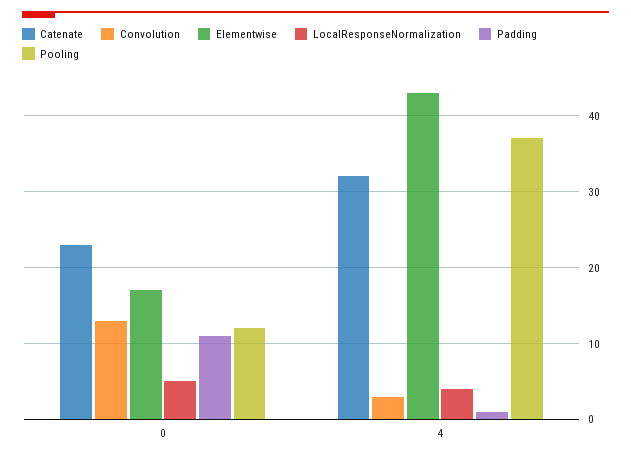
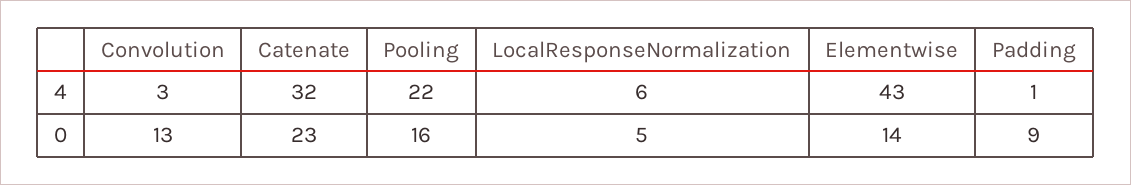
  {
    "Catenate": {
      "0": 23,
      "4": 32
    },
    "Convolution": {
      "0": 13,
      "4": 3
    },
    "Elementwise": {
-     "0": 17,
+     "0": 14,
      "4": 43
    },
    "LocalResponseNormalization": {
      "0": 5,
-     "4": 4
+     "4": 6
    },
    "Padding": {
-     "0": 11,
+     "0": 9,
      "4": 1
    },
    "Pooling": {
-     "0": 12,
+     "0": 16,
-     "4": 37
+     "4": 22
    }
  }

